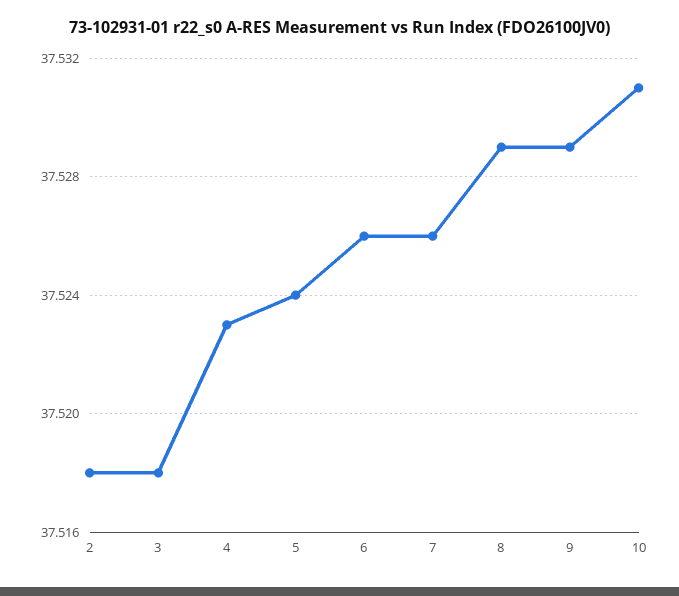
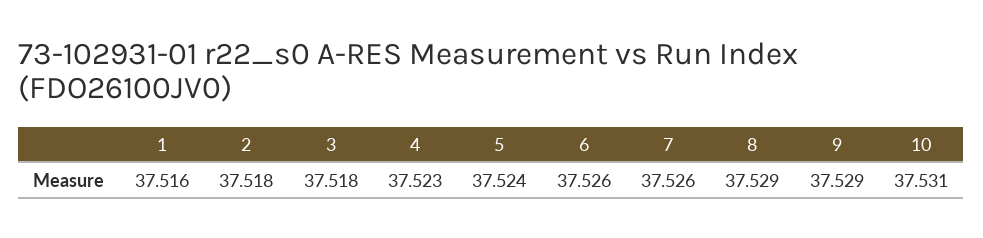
  {
    "2": 37.518,
    "3": 37.518,
    "4": 37.523,
    "5": 37.524,
    "6": 37.526,
    "7": 37.526,
    "8": 37.529,
    "9": 37.529,
-   "10": 37.531
+   "10": 37.531,
+   "1": 37.516
  }

